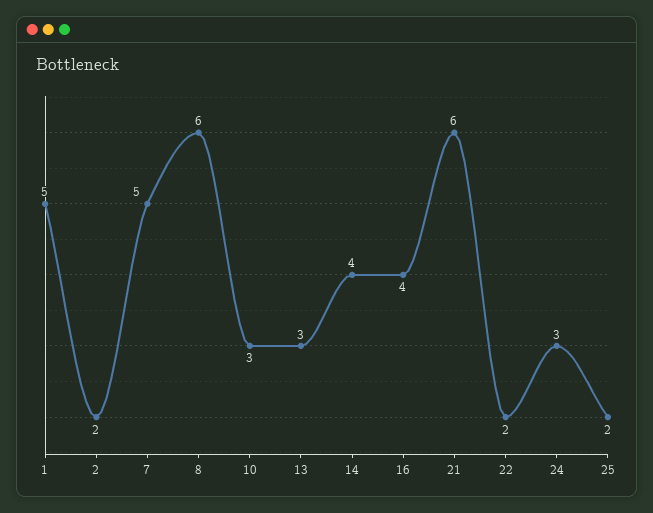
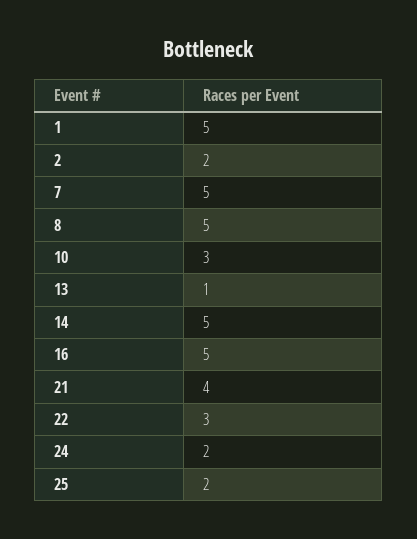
  {
    "1": 5,
    "2": 2,
    "7": 5,
-   "8": 6,
+   "8": 5,
    "10": 3,
-   "13": 3,
+   "13": 1,
-   "14": 4,
+   "14": 5,
-   "16": 4,
+   "16": 5,
-   "21": 6,
+   "21": 4,
-   "22": 2,
+   "22": 3,
-   "24": 3,
+   "24": 2,
    "25": 2
  }

